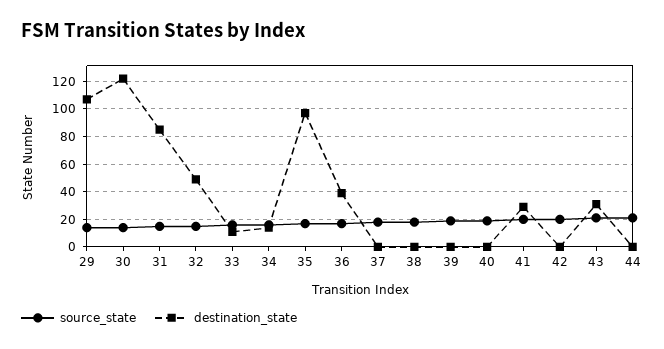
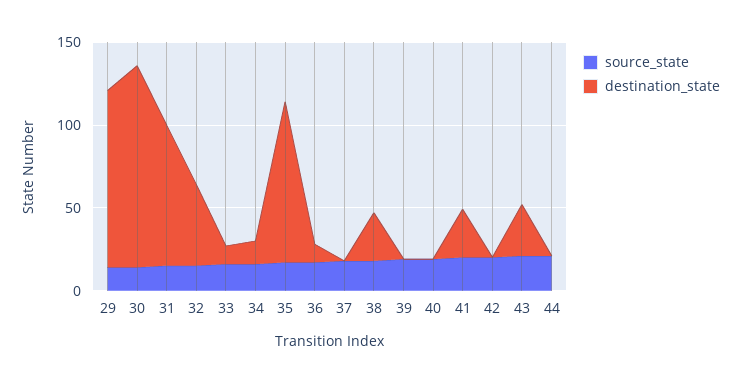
  {
    "source_state": {
      "29": 15,
      "30": 15,
      "31": 15,
      "32": 15,
      "33": 15,
      "34": 15,
      "35": 15,
      "36": 15,
      "37": 20,
      "38": 20,
      "39": 20,
      "40": 20,
      "41": 20,
      "42": 20,
      "43": 20,
      "44": 20
    },
    "destination_state": {
      "29": 105,
      "30": 120,
      "31": 85,
      "32": 50,
      "33": 10,
      "34": 15,
      "35": 95,
-     "36": 40,
+     "36": 10,
      "37": 0,
-     "38": 0,
+     "38": 30,
      "39": 0,
      "40": 0,
      "41": 30,
      "42": 0,
      "43": 30,
      "44": 0
    }
  }

